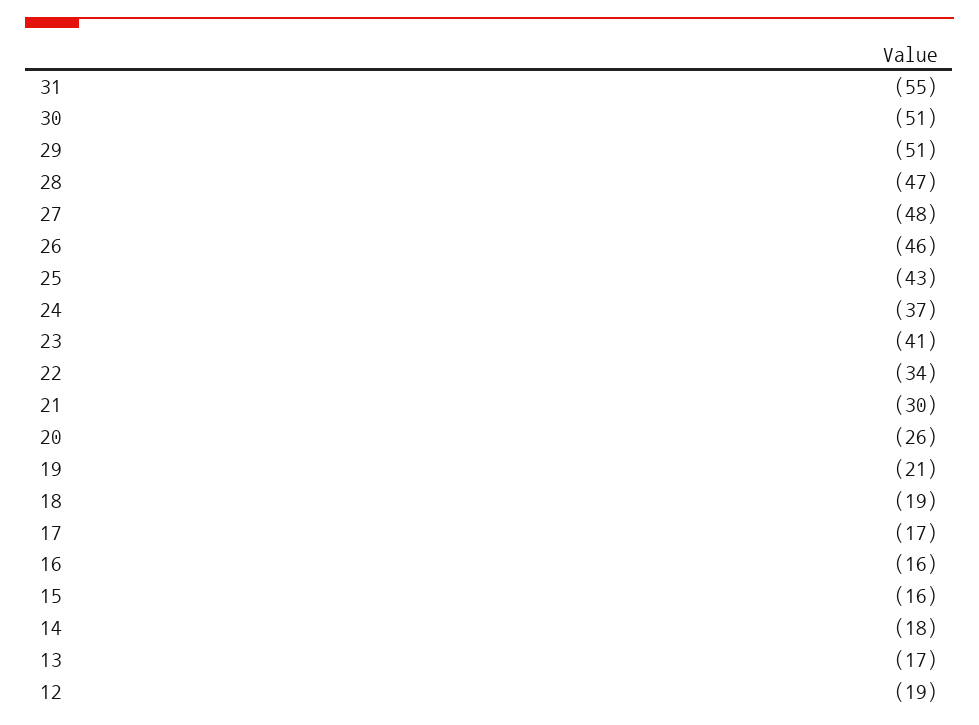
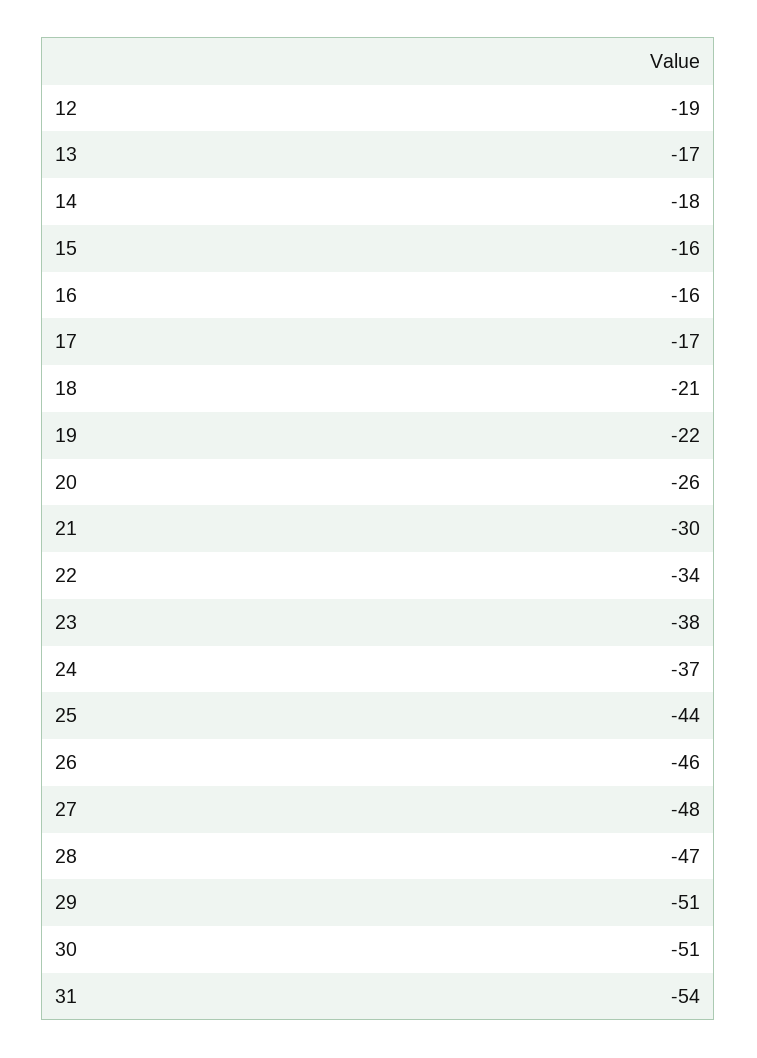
  {
-   "31": -55,
+   "31": -54,
    "30": -51,
    "29": -51,
    "28": -47,
    "27": -48,
    "26": -46,
-   "25": -43,
+   "25": -44,
    "24": -37,
-   "23": -41,
+   "23": -38,
    "22": -34,
    "21": -30,
    "20": -26,
-   "19": -21,
+   "19": -22,
-   "18": -19,
+   "18": -21,
    "17": -17,
    "16": -16,
    "15": -16,
    "14": -18,
    "13": -17,
    "12": -19
  }

